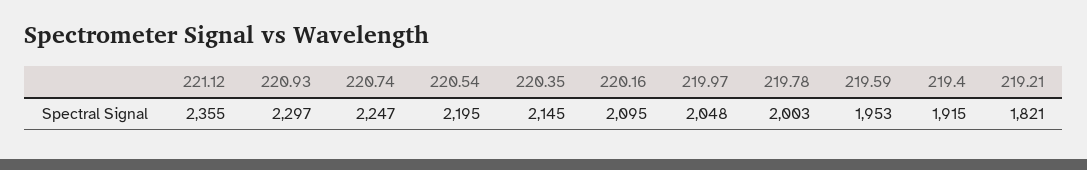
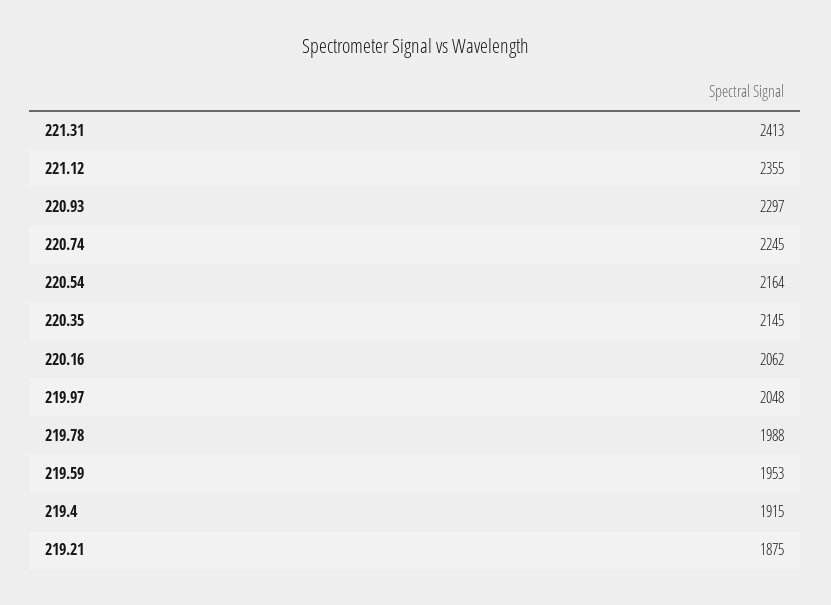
  {
    "221.12": 2355,
    "220.93": 2297,
-   "220.74": 2247,
+   "220.74": 2245,
-   "220.54": 2195,
+   "220.54": 2164,
    "220.35": 2145,
-   "220.16": 2095,
+   "220.16": 2062,
    "219.97": 2048,
-   "219.78": 2003,
+   "219.78": 1988,
    "219.59": 1953,
    "219.4": 1915,
-   "219.21": 1821
+   "219.21": 1875,
+   "221.31": 2413
  }

